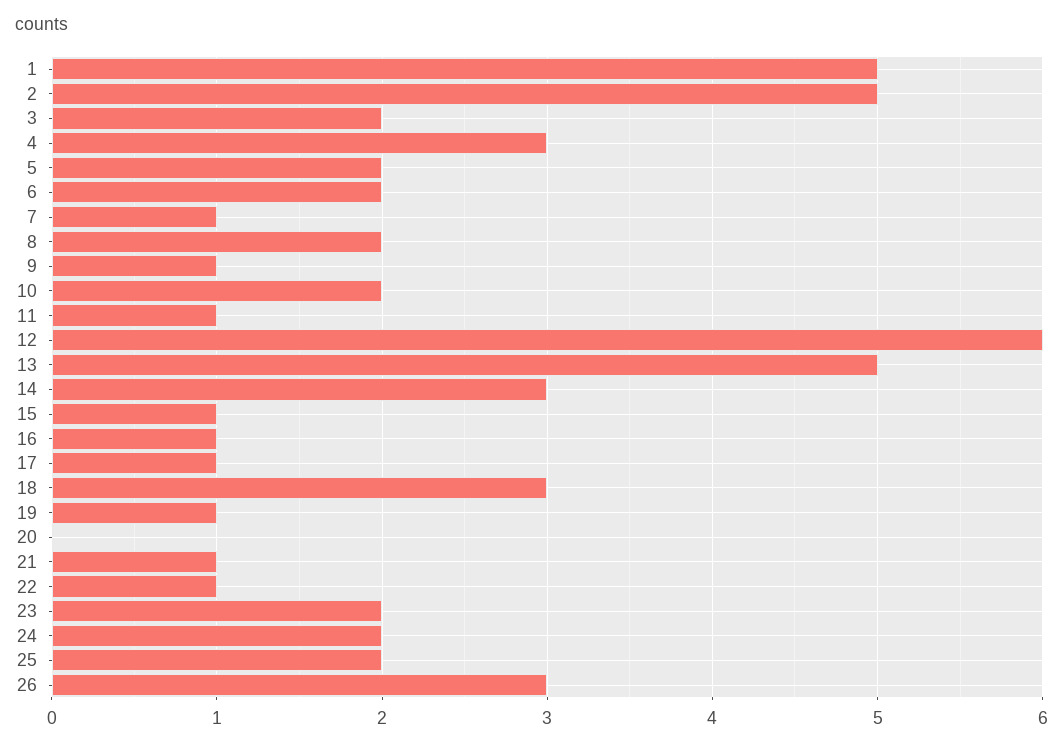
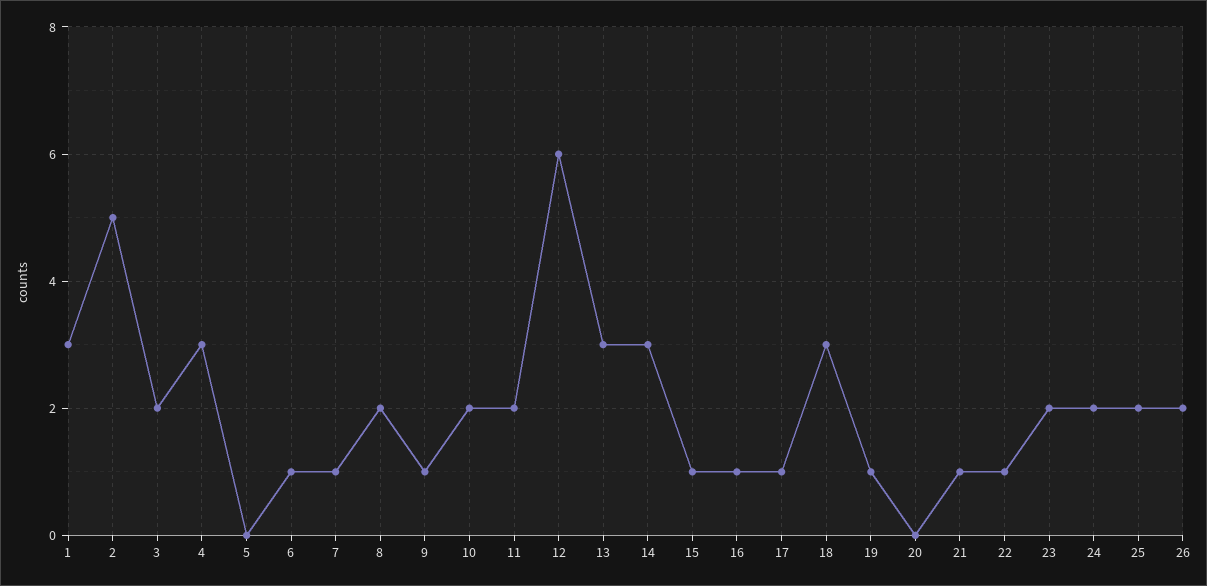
  {
-   "1": 5,
+   "1": 3,
    "2": 5,
    "3": 2,
    "4": 3,
-   "5": 2,
+   "5": 0,
-   "6": 2,
+   "6": 1,
    "7": 1,
    "8": 2,
    "9": 1,
    "10": 2,
-   "11": 1,
+   "11": 2,
    "12": 6,
-   "13": 5,
+   "13": 3,
    "14": 3,
    "15": 1,
    "16": 1,
    "17": 1,
    "18": 3,
    "19": 1,
    "20": 0,
    "21": 1,
    "22": 1,
    "23": 2,
    "24": 2,
    "25": 2,
-   "26": 3
+   "26": 2
  }

